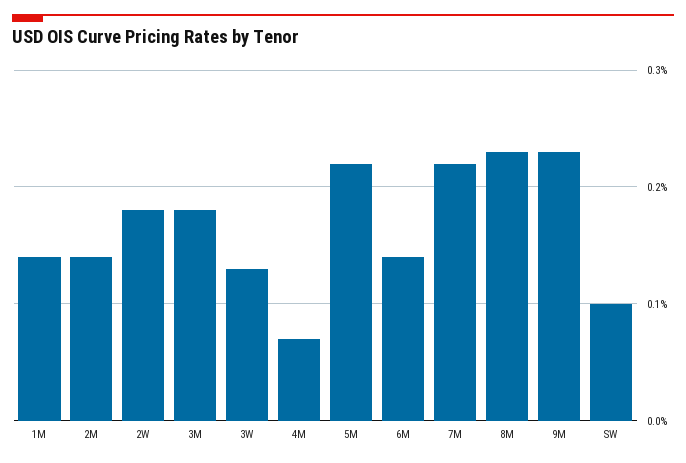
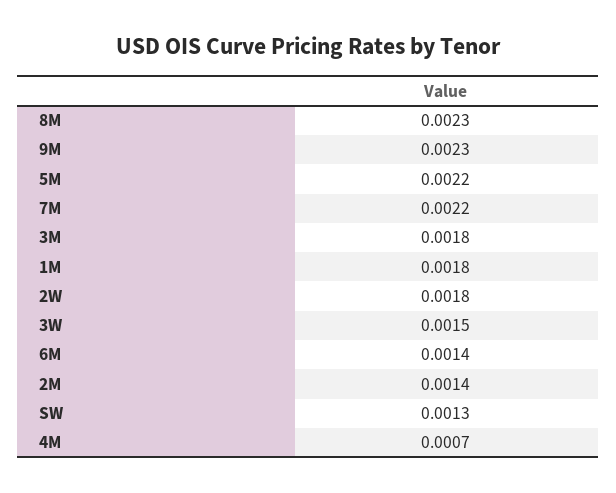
  {
-   "1M": 0.0014,
+   "1M": 0.0018,
    "2M": 0.0014,
    "2W": 0.0018,
    "3M": 0.0018,
-   "3W": 0.0013,
+   "3W": 0.0015,
    "4M": 0.0007,
    "5M": 0.0022,
    "6M": 0.0014,
    "7M": 0.0022,
    "8M": 0.0023,
    "9M": 0.0023,
-   "SW": 0.001
+   "SW": 0.0013
  }

